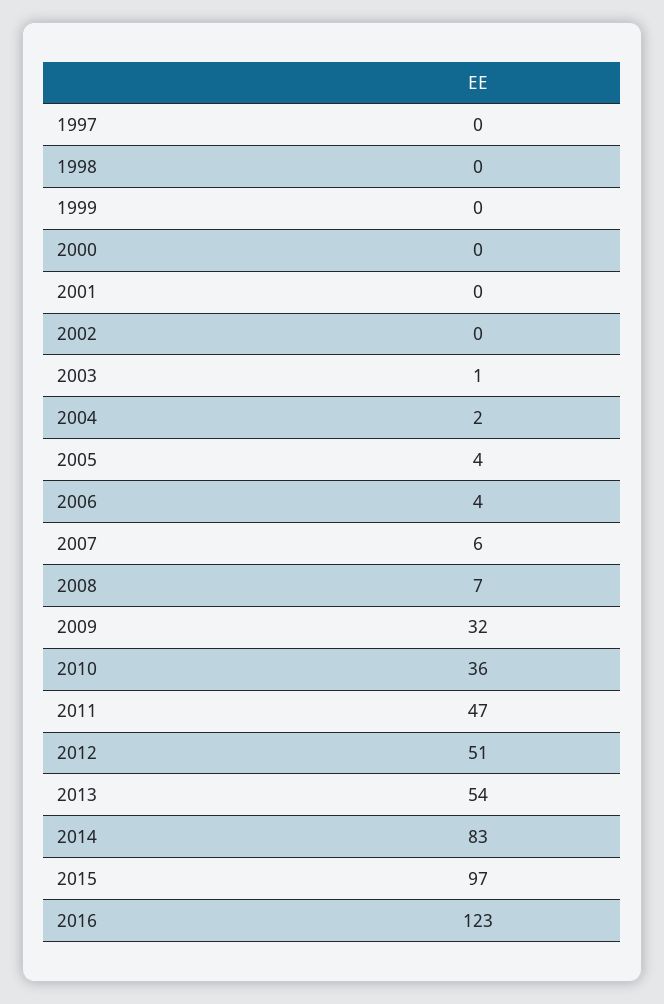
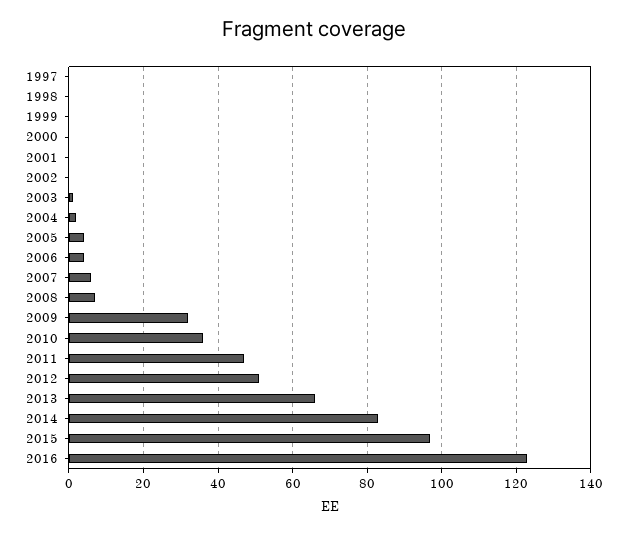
  {
    "1997": 0,
    "1998": 0,
    "1999": 0,
    "2000": 0,
    "2001": 0,
    "2002": 0,
    "2003": 1,
    "2004": 2,
    "2005": 4,
    "2006": 4,
    "2007": 6,
    "2008": 7,
    "2009": 32,
    "2010": 36,
    "2011": 47,
    "2012": 51,
-   "2013": 54,
+   "2013": 65,
    "2014": 83,
    "2015": 97,
    "2016": 123
  }

